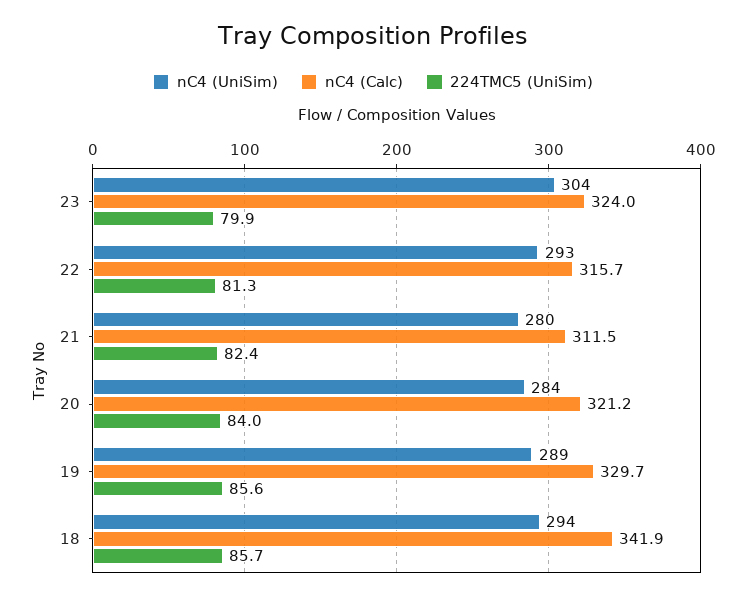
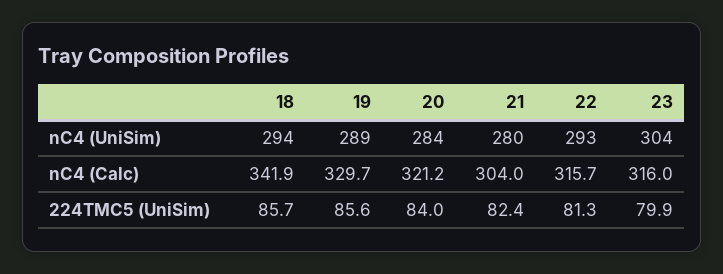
  {
    "nC4 (UniSim)": {
      "23": 304,
      "22": 293,
      "21": 280,
      "20": 284,
      "19": 289,
      "18": 294
    },
    "nC4 (Calc)": {
-     "23": 324,
+     "23": 316,
      "22": 315.7,
-     "21": 311.5,
+     "21": 304,
      "20": 321.2,
      "19": 329.7,
      "18": 341.9
    },
    "224TMC5 (UniSim)": {
      "23": 79.9,
      "22": 81.3,
      "21": 82.4,
      "20": 84,
      "19": 85.6,
      "18": 85.7
    }
  }

